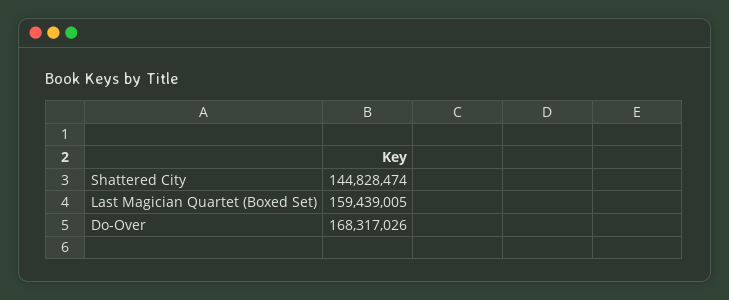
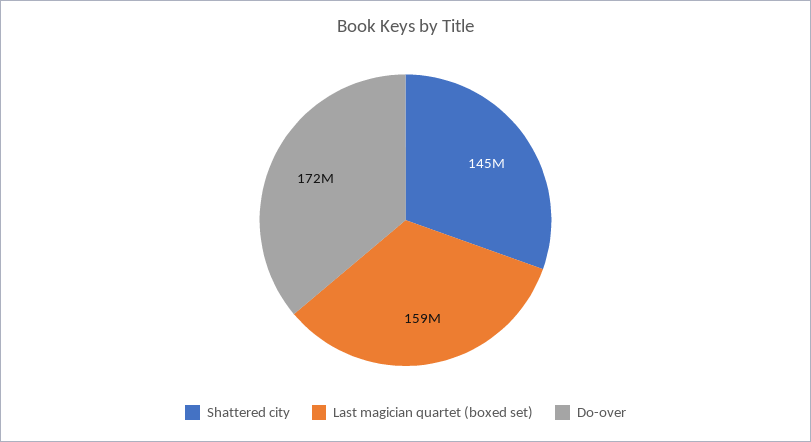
  {
    "Shattered City": 144828474,
    "Last Magician Quartet (Boxed Set)": 159439005,
-   "Do-Over": 168317026
+   "Do-Over": 172000000
  }

